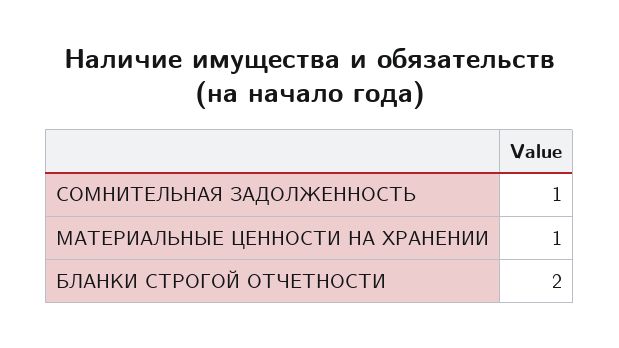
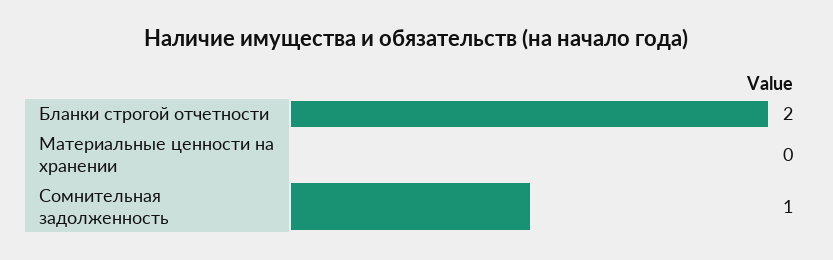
  {
    "СОМНИТЕЛЬНАЯ ЗАДОЛЖЕННОСТЬ": 1,
-   "МАТЕРИАЛЬНЫЕ ЦЕННОСТИ НА ХРАНЕНИИ": 1,
+   "МАТЕРИАЛЬНЫЕ ЦЕННОСТИ НА ХРАНЕНИИ": 0,
    "БЛАНКИ СТРОГОЙ ОТЧЕТНОСТИ": 2
  }

